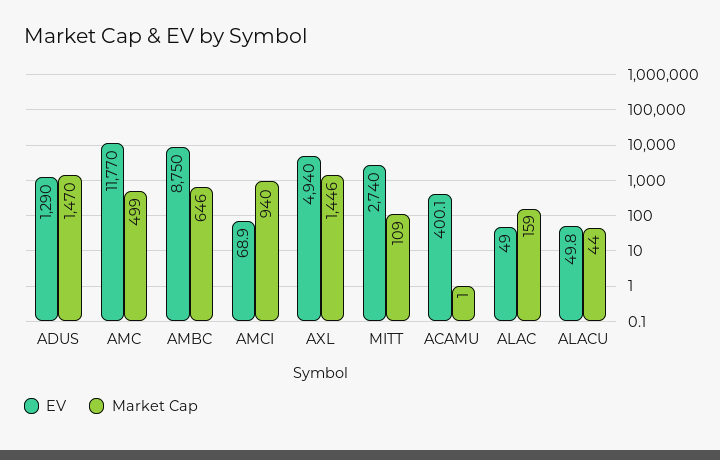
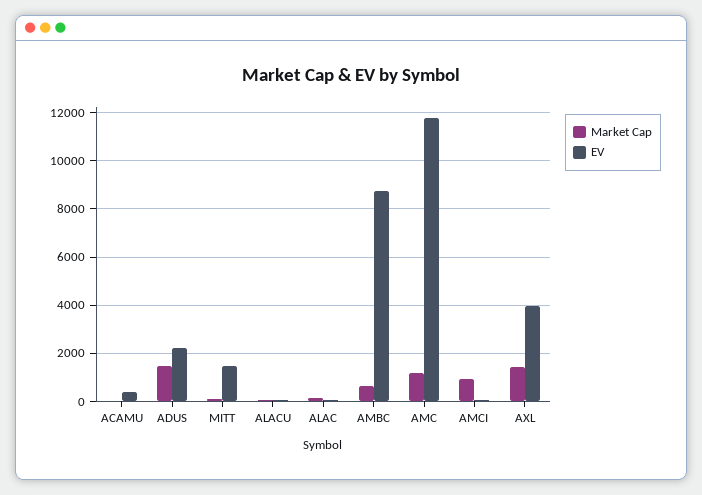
  {
    "EV": {
-     "ADUS": 1290,
+     "ADUS": 2250,
      "AMC": 11770,
      "AMBC": 8750,
      "AMCI": 68.9,
-     "AXL": 4940,
+     "AXL": 4000,
-     "MITT": 2740,
+     "MITT": 1500,
      "ACAMU": 400.1,
      "ALAC": 49,
      "ALACU": 49.8
    },
    "Market Cap": {
      "ADUS": 1470,
-     "AMC": 499,
+     "AMC": 1250,
      "AMBC": 646,
      "AMCI": 940,
      "AXL": 1446,
      "MITT": 109,
      "ACAMU": 1,
      "ALAC": 159,
      "ALACU": 44
    }
  }

